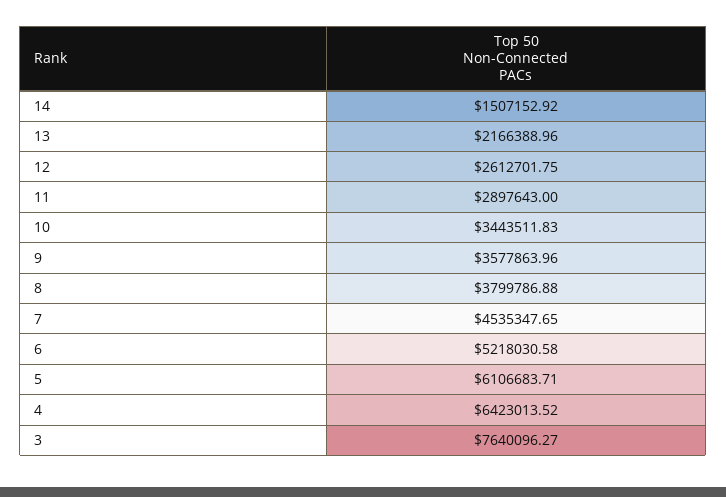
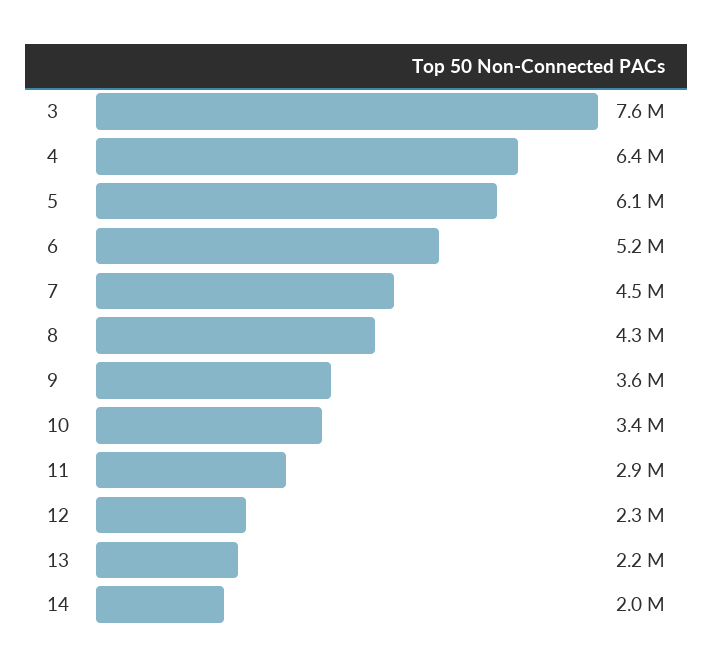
  {
-   "14": 1507152.92,
+   "14": 2000000,
    "13": 2166388.96,
-   "12": 2612701.75,
+   "12": 2300000,
    "11": 2897643,
    "10": 3443511.83,
    "9": 3577863.96,
-   "8": 3799786.88,
+   "8": 4300000,
    "7": 4535347.65,
    "6": 5218030.58,
    "5": 6106683.71,
    "4": 6423013.52,
    "3": 7640096.27
  }

